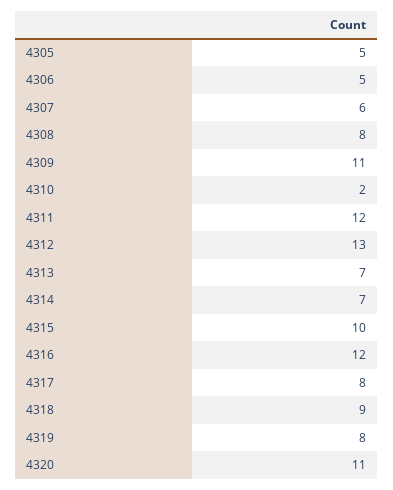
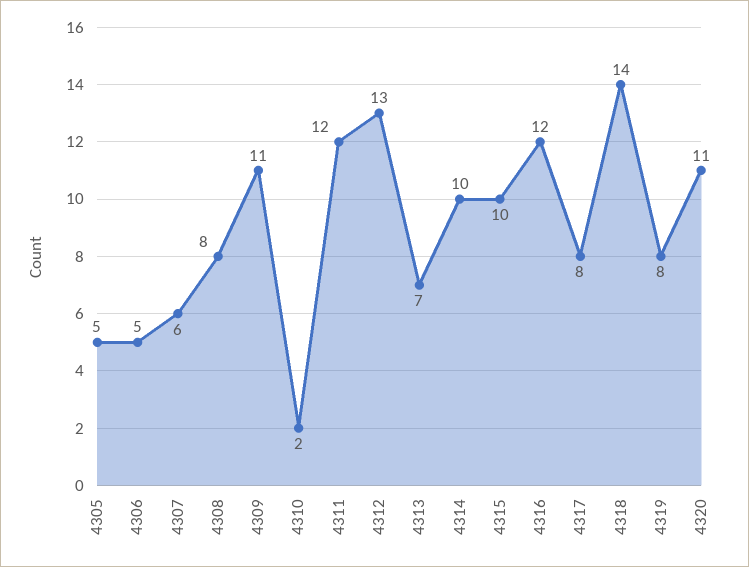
  {
    "4305": 5,
    "4306": 5,
    "4307": 6,
    "4308": 8,
    "4309": 11,
    "4310": 2,
    "4311": 12,
    "4312": 13,
    "4313": 7,
-   "4314": 7,
+   "4314": 10,
    "4315": 10,
    "4316": 12,
    "4317": 8,
-   "4318": 9,
+   "4318": 14,
    "4319": 8,
    "4320": 11
  }

